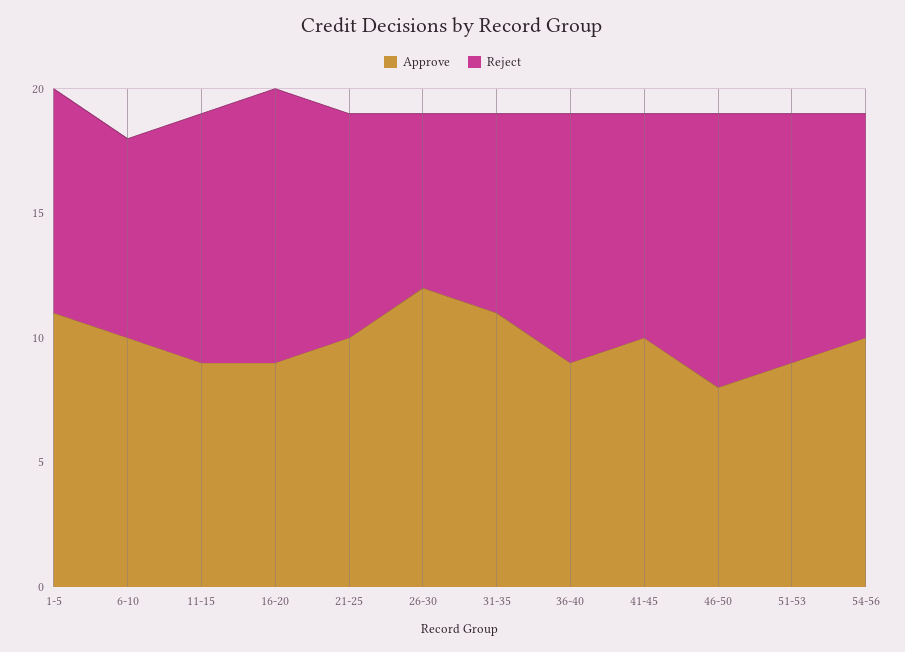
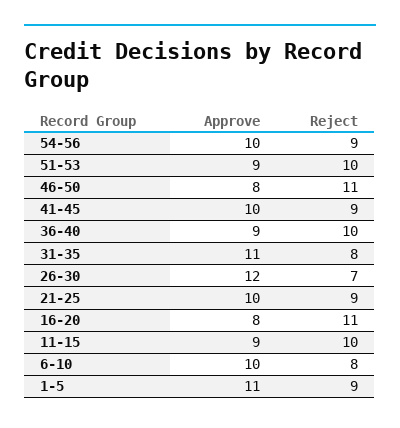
  {
    "Approve": {
      "1-5": 11,
      "6-10": 10,
      "11-15": 9,
-     "16-20": 9,
+     "16-20": 8,
      "21-25": 10,
      "26-30": 12,
      "31-35": 11,
      "36-40": 9,
      "41-45": 10,
      "46-50": 8,
      "51-53": 9,
      "54-56": 10
    },
    "Reject": {
      "1-5": 9,
      "6-10": 8,
      "11-15": 10,
      "16-20": 11,
      "21-25": 9,
      "26-30": 7,
      "31-35": 8,
      "36-40": 10,
      "41-45": 9,
      "46-50": 11,
      "51-53": 10,
      "54-56": 9
    }
  }

